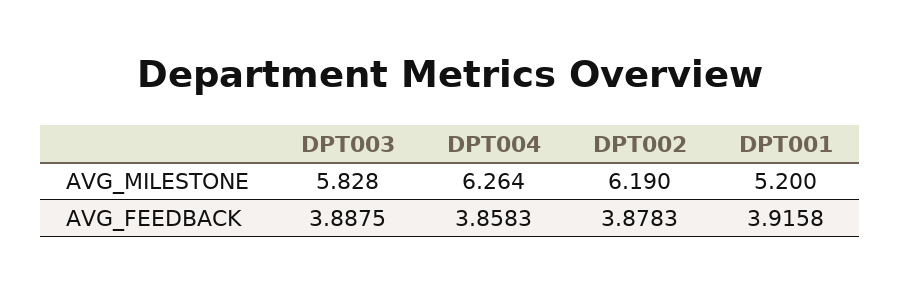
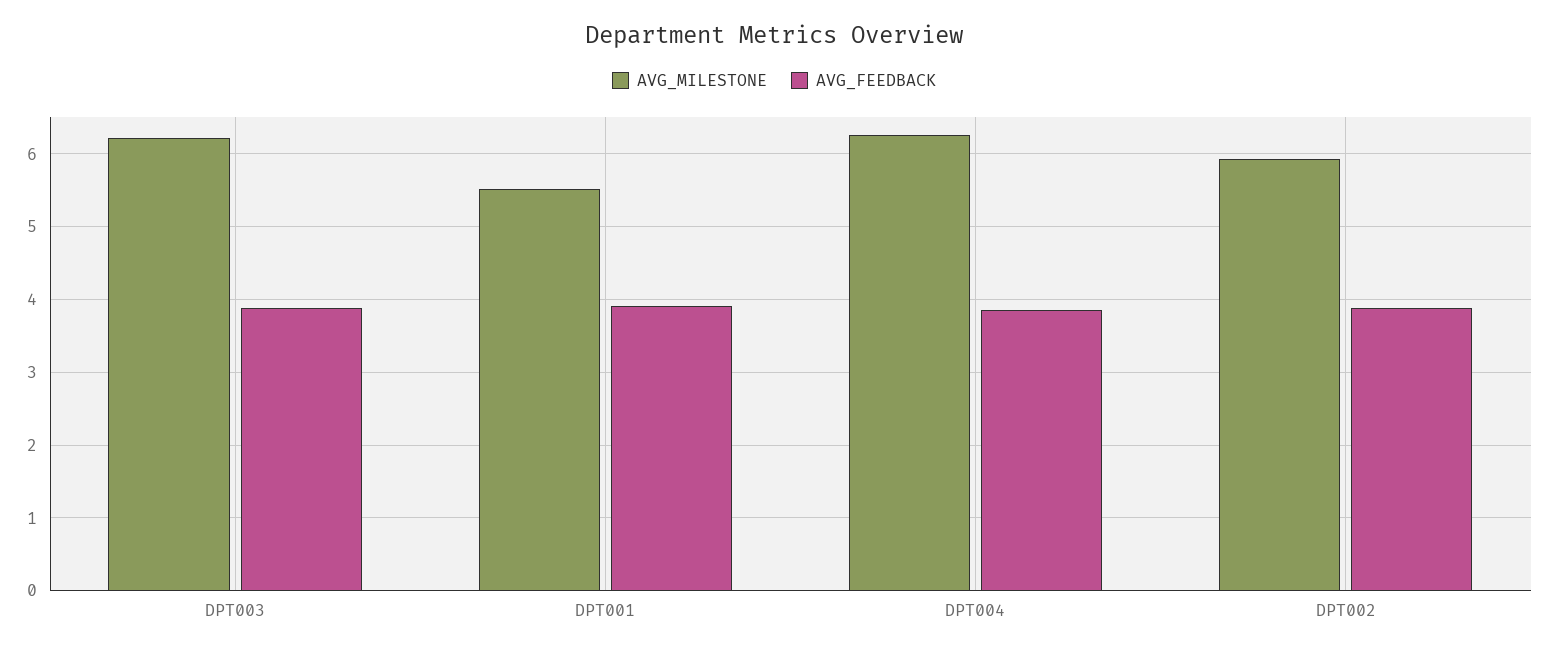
  {
    "AVG_MILESTONE": {
-     "DPT003": 5.828,
+     "DPT003": 6.2,
      "DPT004": 6.264,
-     "DPT002": 6.19,
+     "DPT002": 5.9,
-     "DPT001": 5.2
+     "DPT001": 5.5
    },
    "AVG_FEEDBACK": {
      "DPT003": 3.8875,
      "DPT004": 3.8583,
      "DPT002": 3.8783,
      "DPT001": 3.9158
    }
  }

